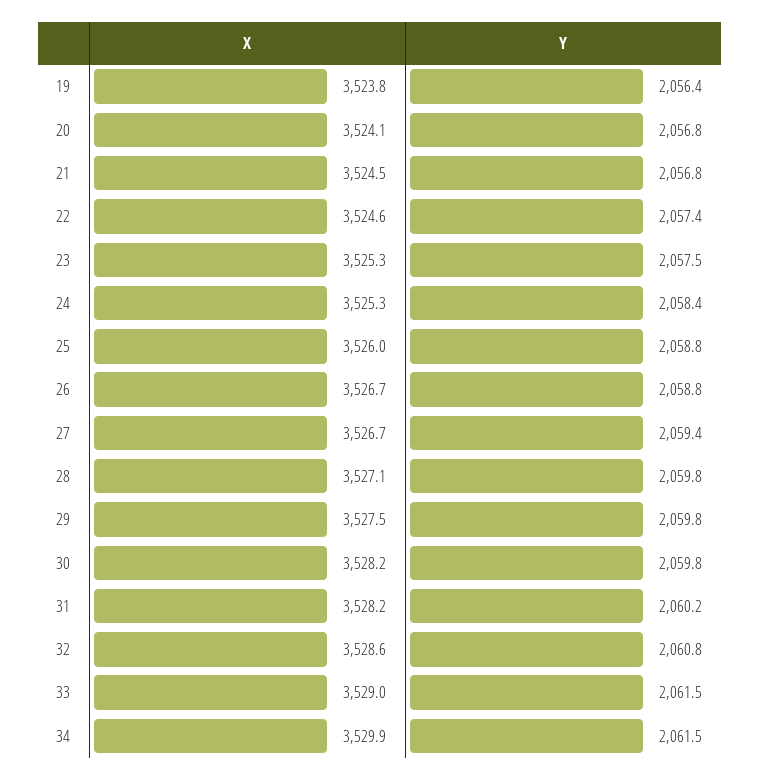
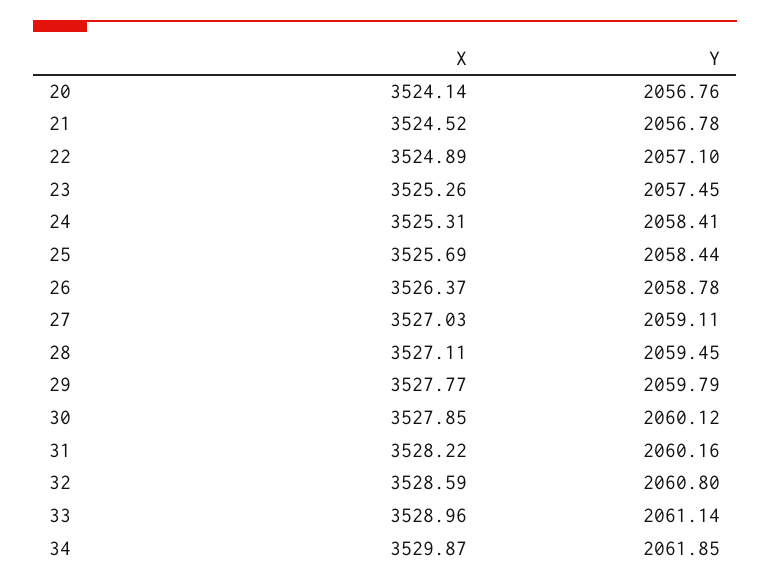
  {
    "X": {
-     "19": 3523.8,
      "20": 3524.14,
      "21": 3524.52,
-     "22": 3524.6,
+     "22": 3524.89,
      "23": 3525.26,
      "24": 3525.31,
-     "25": 3526,
+     "25": 3525.69,
-     "26": 3526.7,
+     "26": 3526.37,
-     "27": 3526.7,
+     "27": 3527.03,
      "28": 3527.11,
-     "29": 3527.5,
+     "29": 3527.77,
-     "30": 3528.2,
+     "30": 3527.85,
      "31": 3528.22,
      "32": 3528.59,
      "33": 3528.96,
      "34": 3529.87
    },
    "Y": {
-     "19": 2056.4,
      "20": 2056.76,
      "21": 2056.78,
-     "22": 2057.4,
+     "22": 2057.1,
      "23": 2057.45,
      "24": 2058.41,
-     "25": 2058.8,
+     "25": 2058.44,
      "26": 2058.78,
-     "27": 2059.4,
+     "27": 2059.11,
-     "28": 2059.8,
+     "28": 2059.45,
      "29": 2059.79,
-     "30": 2059.8,
+     "30": 2060.12,
      "31": 2060.16,
      "32": 2060.8,
-     "33": 2061.5,
+     "33": 2061.14,
-     "34": 2061.5
+     "34": 2061.85
    }
  }

